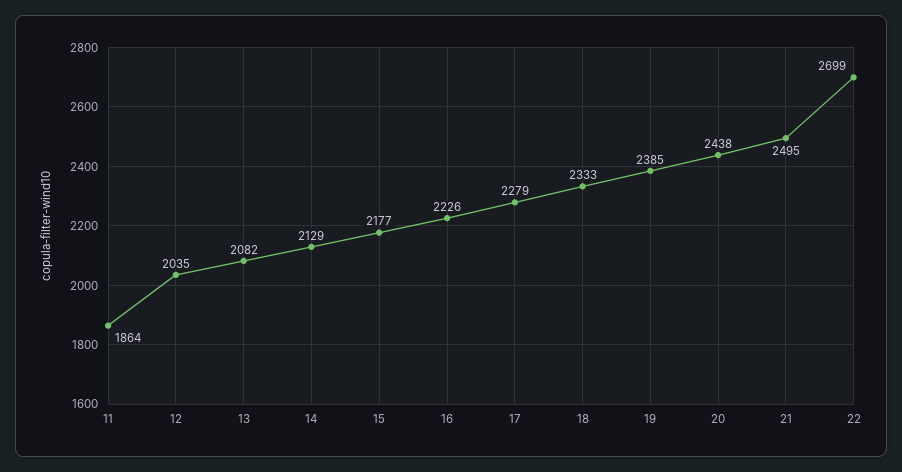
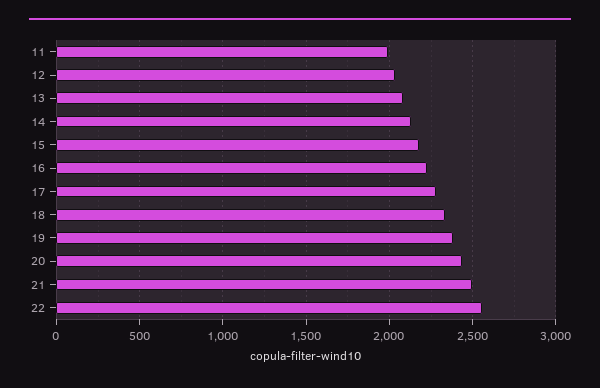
  {
-   "11": 1864,
+   "11": 2000,
    "12": 2035,
    "13": 2082,
    "14": 2129,
    "15": 2177,
    "16": 2226,
    "17": 2279,
    "18": 2333,
    "19": 2385,
    "20": 2438,
    "21": 2495,
-   "22": 2699
+   "22": 2550
  }

